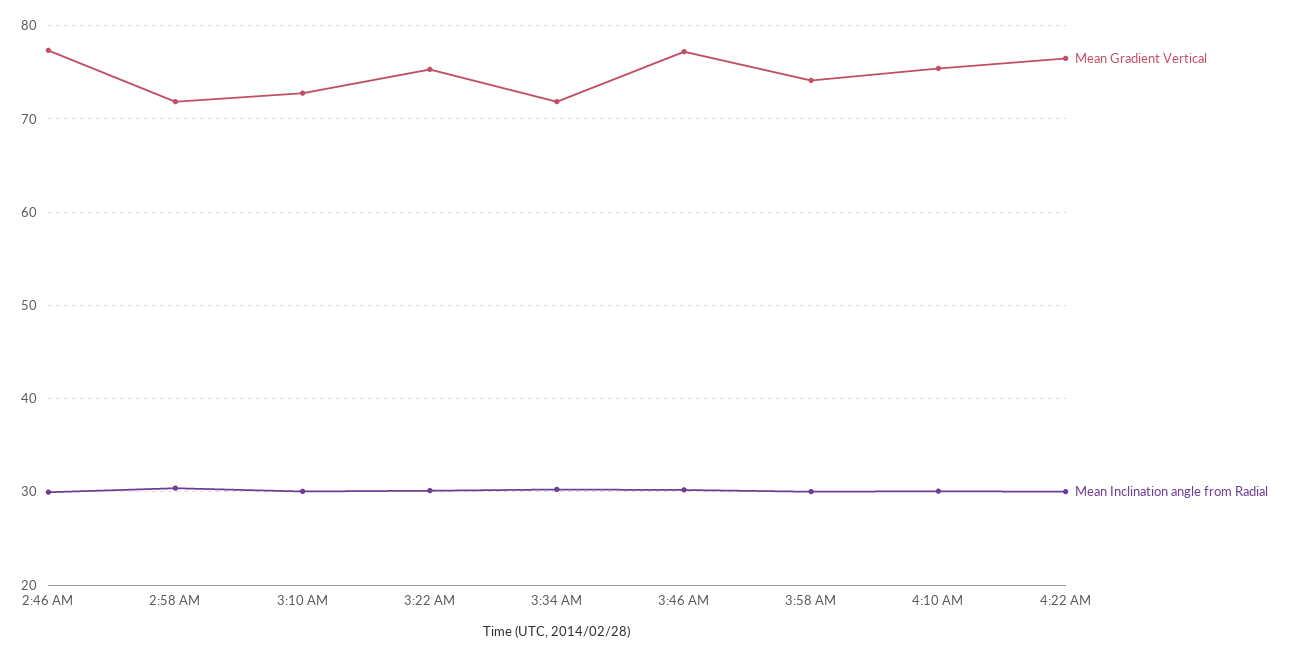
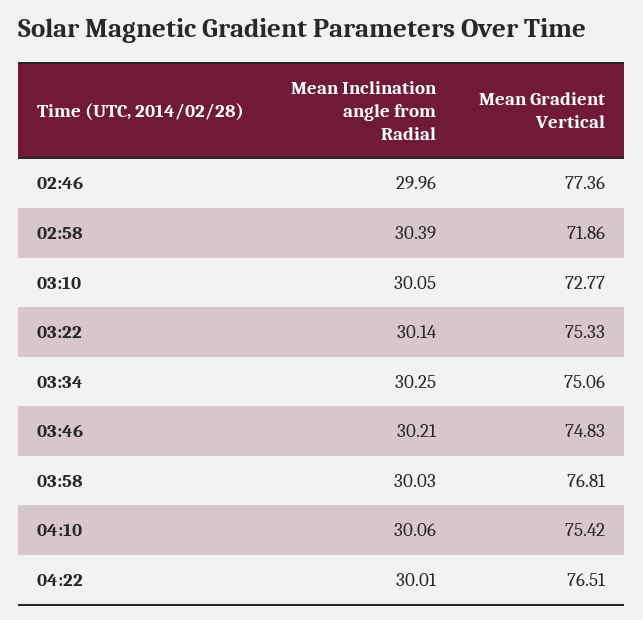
  {
    "Mean Gradient Vertical": {
      "2:46 AM": 77.36,
      "2:58 AM": 71.86,
      "3:10 AM": 72.77,
      "3:22 AM": 75.33,
-     "3:34 AM": 72,
+     "3:34 AM": 75.06,
-     "3:46 AM": 77,
+     "3:46 AM": 74.83,
-     "3:58 AM": 74,
+     "3:58 AM": 76.81,
      "4:10 AM": 75.42,
      "4:22 AM": 76.51
    },
    "Mean Inclination angle from Radial": {
      "2:46 AM": 29.96,
      "2:58 AM": 30.39,
      "3:10 AM": 30.05,
      "3:22 AM": 30.14,
      "3:34 AM": 30.25,
      "3:46 AM": 30.21,
      "3:58 AM": 30.03,
      "4:10 AM": 30.06,
      "4:22 AM": 30.01
    }
  }

